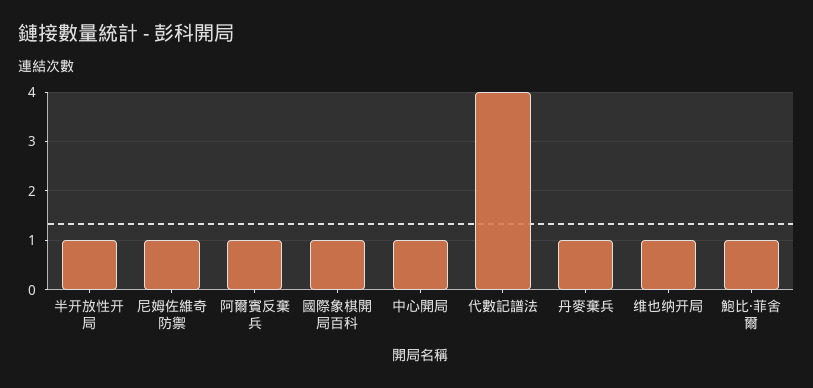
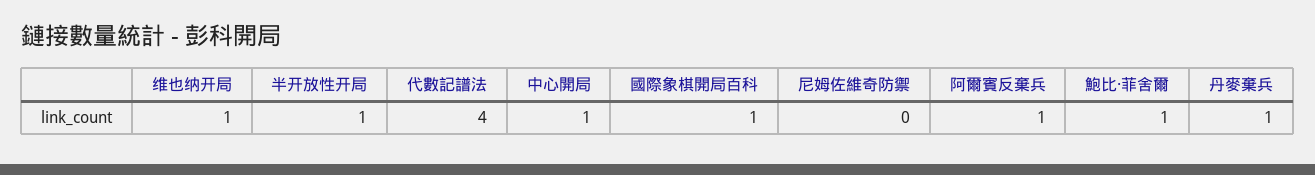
  {
    "半开放性开局": 1,
-   "尼姆佐維奇防禦": 1,
+   "尼姆佐維奇防禦": 0,
    "阿爾賓反棄兵": 1,
    "國際象棋開局百科": 1,
    "中心開局": 1,
    "代數記譜法": 4,
    "丹麥棄兵": 1,
    "维也纳开局": 1,
    "鮑比·菲舍爾": 1
  }

